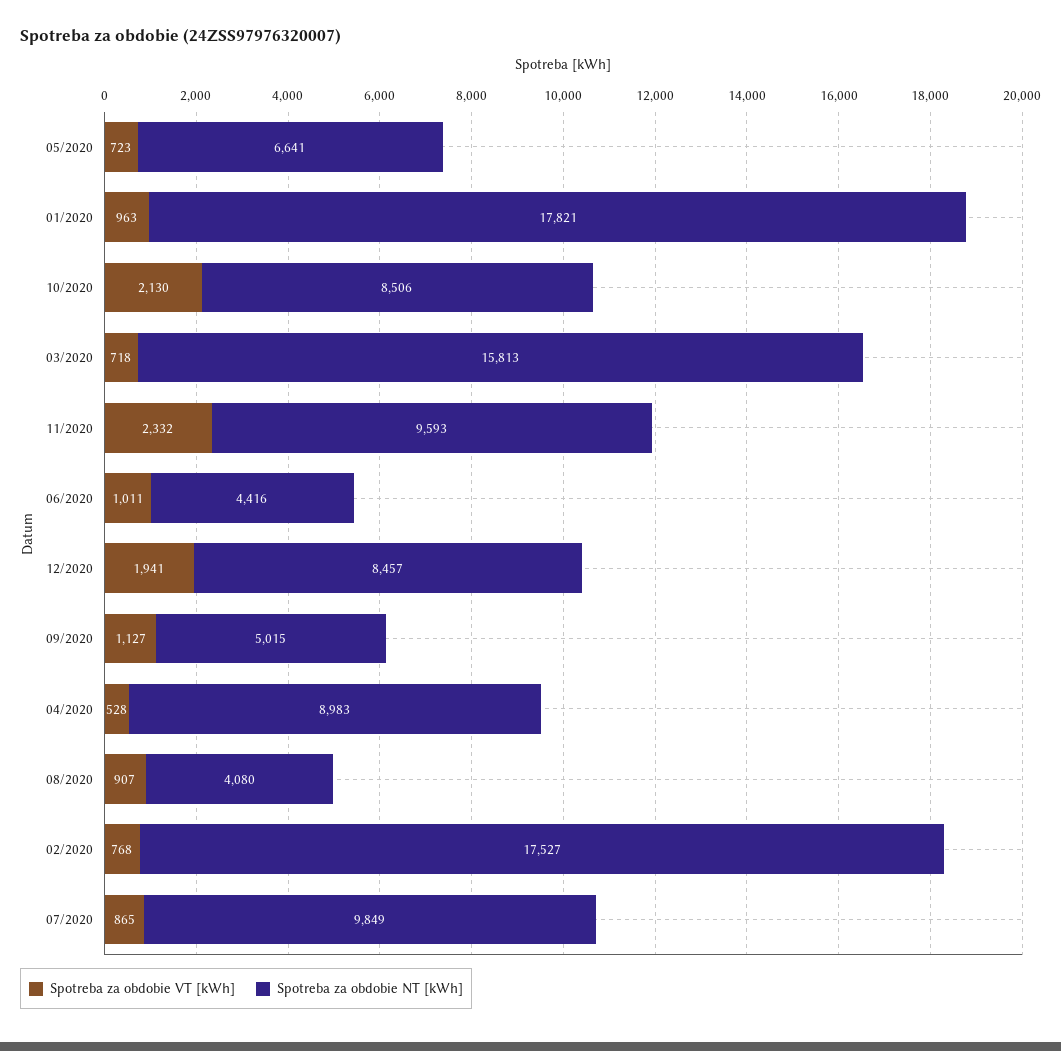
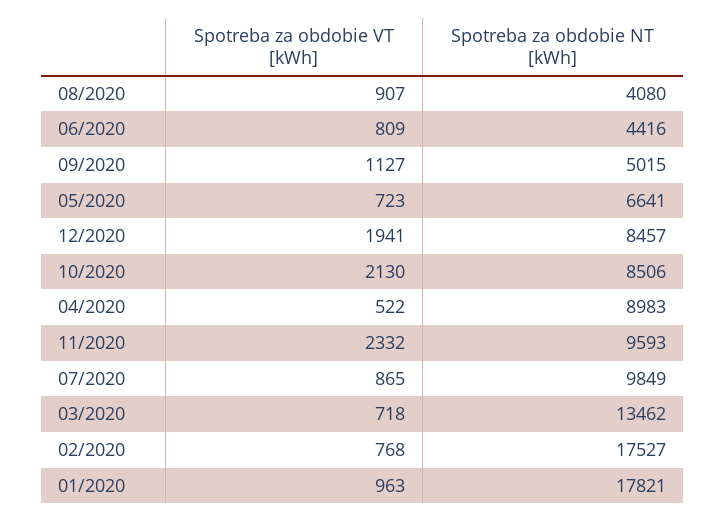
  {
    "Spotreba za obdobie VT [kWh]": {
      "05/2020": 723,
      "01/2020": 963,
      "10/2020": 2130,
      "03/2020": 718,
      "11/2020": 2332,
-     "06/2020": 1011,
+     "06/2020": 809,
      "12/2020": 1941,
      "09/2020": 1127,
-     "04/2020": 528,
+     "04/2020": 522,
      "08/2020": 907,
      "02/2020": 768,
      "07/2020": 865
    },
    "Spotreba za obdobie NT [kWh]": {
      "05/2020": 6641,
      "01/2020": 17821,
      "10/2020": 8506,
-     "03/2020": 15813,
+     "03/2020": 13462,
      "11/2020": 9593,
      "06/2020": 4416,
      "12/2020": 8457,
      "09/2020": 5015,
      "04/2020": 8983,
      "08/2020": 4080,
      "02/2020": 17527,
      "07/2020": 9849
    }
  }

